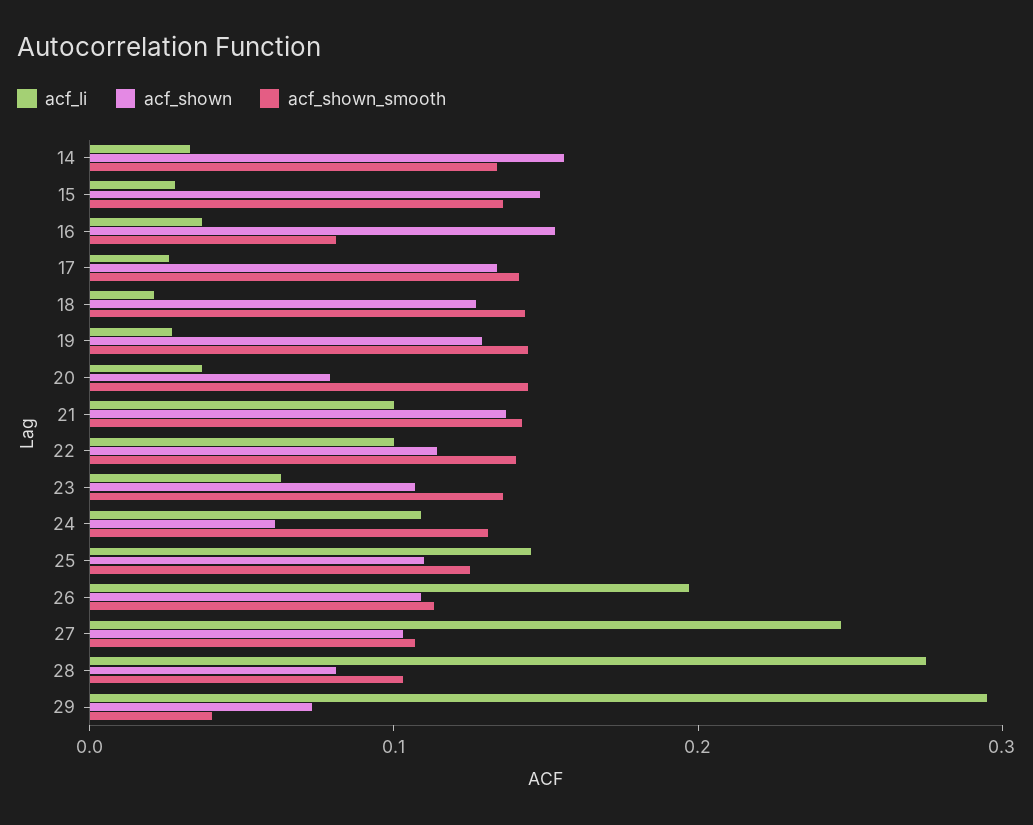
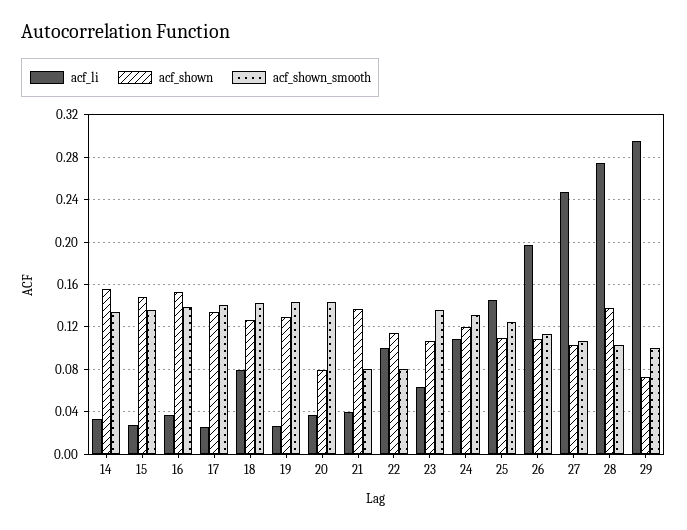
  {
    "acf_li": {
      "14": 0.03,
      "15": 0.03,
      "16": 0.04,
      "17": 0.03,
-     "18": 0.02,
+     "18": 0.08,
      "19": 0.03,
      "20": 0.04,
-     "21": 0.1,
+     "21": 0.04,
      "22": 0.1,
      "23": 0.06,
      "24": 0.11,
      "25": 0.15,
      "26": 0.2,
      "27": 0.25,
      "28": 0.28,
      "29": 0.3
    },
    "acf_shown": {
      "14": 0.16,
      "15": 0.15,
      "16": 0.15,
      "17": 0.13,
      "18": 0.13,
      "19": 0.13,
      "20": 0.08,
      "21": 0.14,
      "22": 0.11,
      "23": 0.11,
-     "24": 0.06,
+     "24": 0.12,
      "25": 0.11,
      "26": 0.11,
      "27": 0.1,
-     "28": 0.08,
+     "28": 0.14,
      "29": 0.07
    },
    "acf_shown_smooth": {
      "14": 0.13,
      "15": 0.14,
-     "16": 0.08,
+     "16": 0.14,
      "17": 0.14,
      "18": 0.14,
      "19": 0.14,
      "20": 0.14,
-     "21": 0.14,
+     "21": 0.08,
-     "22": 0.14,
+     "22": 0.08,
      "23": 0.14,
      "24": 0.13,
      "25": 0.13,
      "26": 0.11,
      "27": 0.11,
      "28": 0.1,
-     "29": 0.04
+     "29": 0.1
    }
  }

